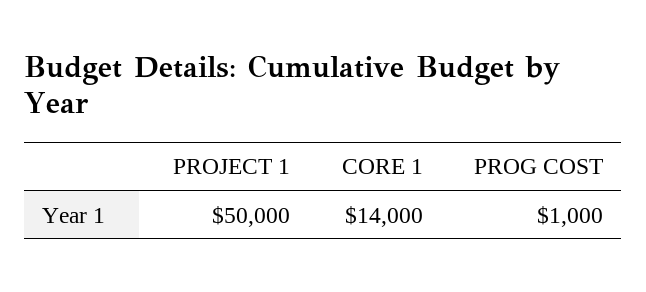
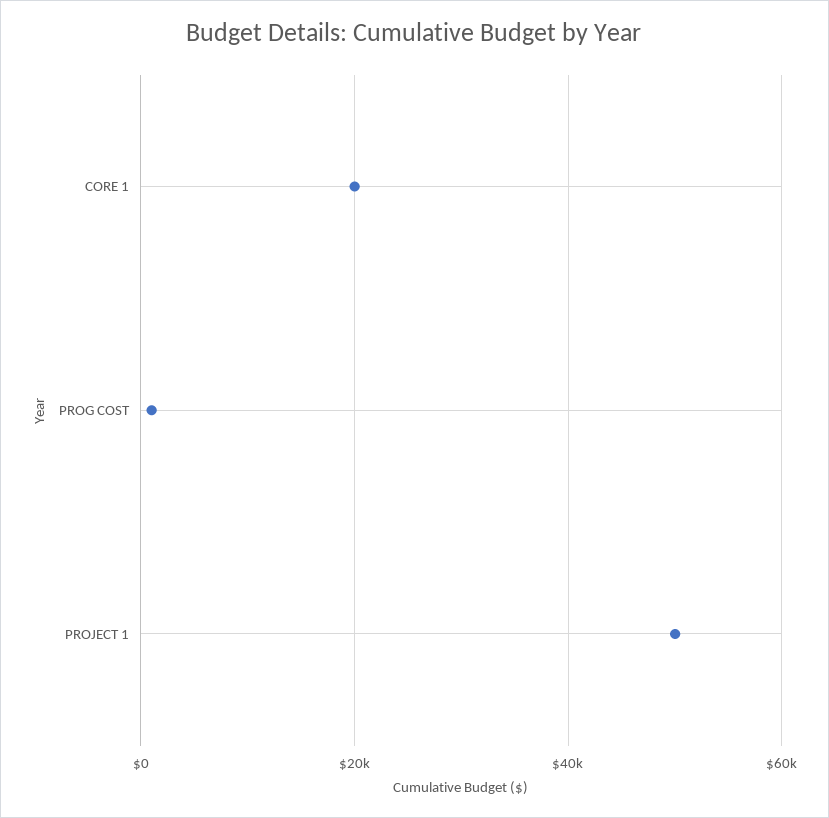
  {
    "PROJECT 1": 50000,
-   "CORE 1": 14000,
+   "CORE 1": 20000,
    "PROG COST": 1000
  }

